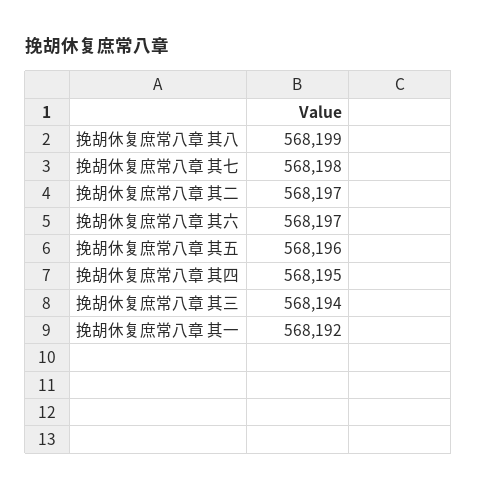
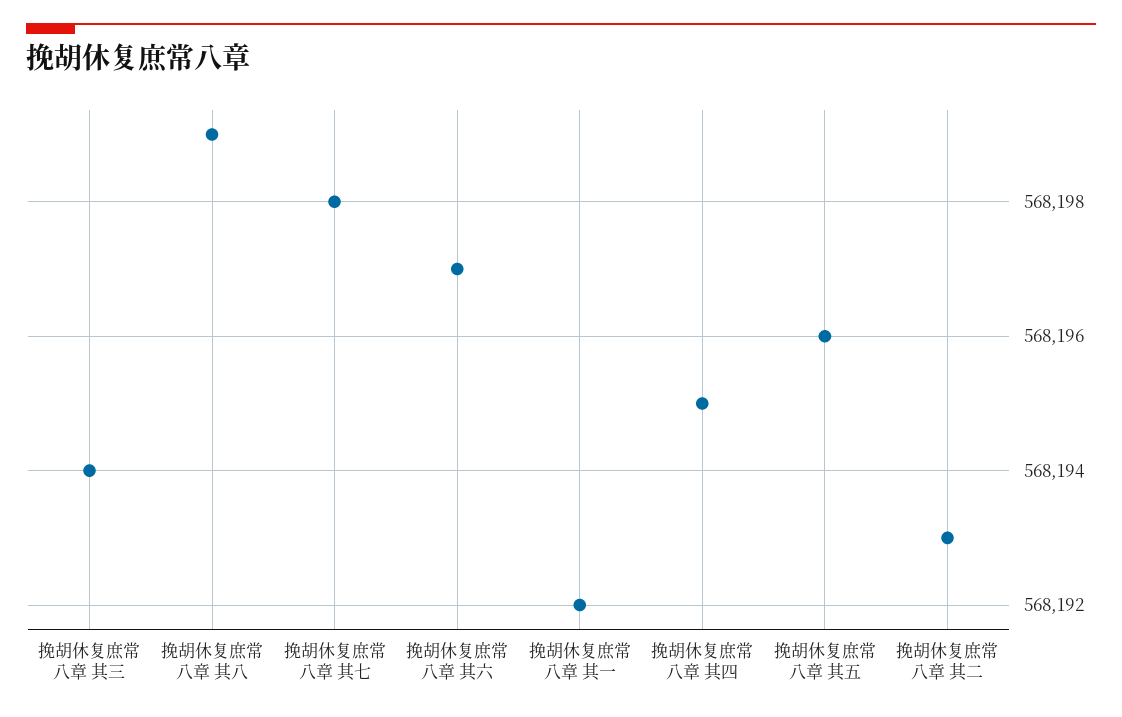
  {
    "挽胡休复庶常八章 其八": 568199,
    "挽胡休复庶常八章 其七": 568198,
-   "挽胡休复庶常八章 其二": 568197,
+   "挽胡休复庶常八章 其二": 568193,
    "挽胡休复庶常八章 其六": 568197,
    "挽胡休复庶常八章 其五": 568196,
    "挽胡休复庶常八章 其四": 568195,
    "挽胡休复庶常八章 其三": 568194,
    "挽胡休复庶常八章 其一": 568192
  }

